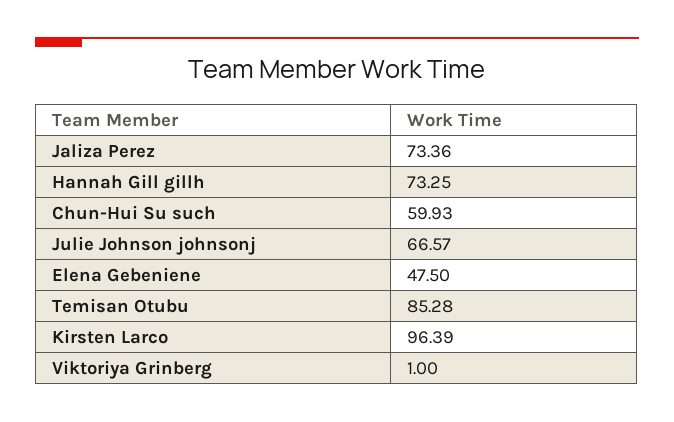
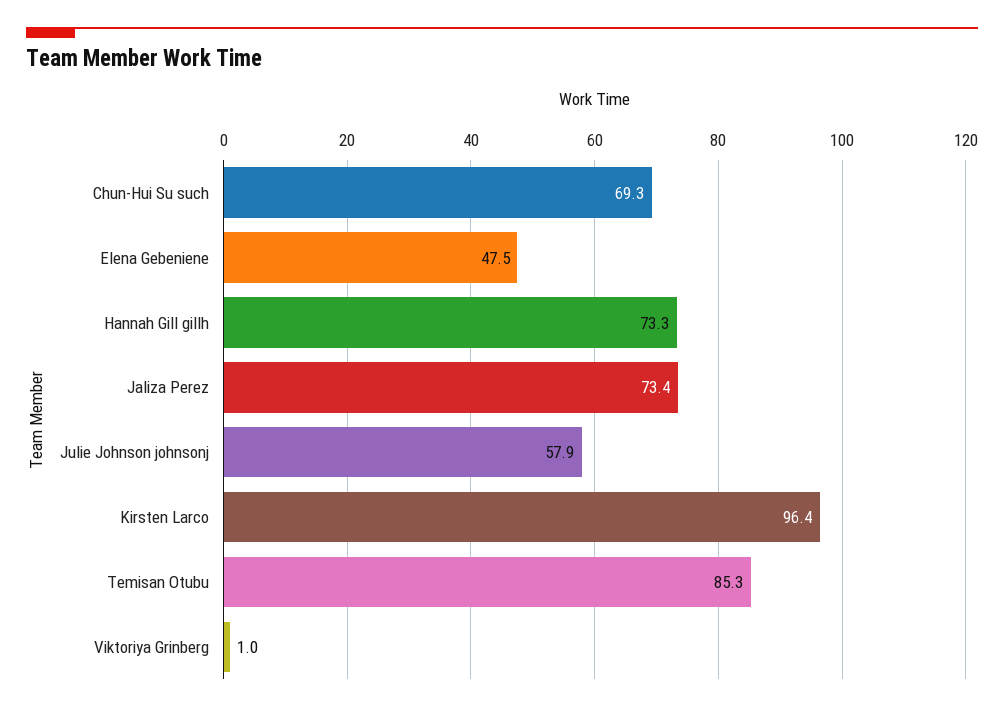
  {
    "Jaliza Perez": 73.36,
    "Hannah Gill gillh": 73.25,
-   "Chun-Hui Su such": 59.93,
+   "Chun-Hui Su such": 69.3,
-   "Julie Johnson johnsonj": 66.57,
+   "Julie Johnson johnsonj": 57.9,
    "Elena Gebeniene": 47.5,
    "Temisan Otubu": 85.28,
    "Kirsten Larco": 96.39,
    "Viktoriya Grinberg": 1
  }

